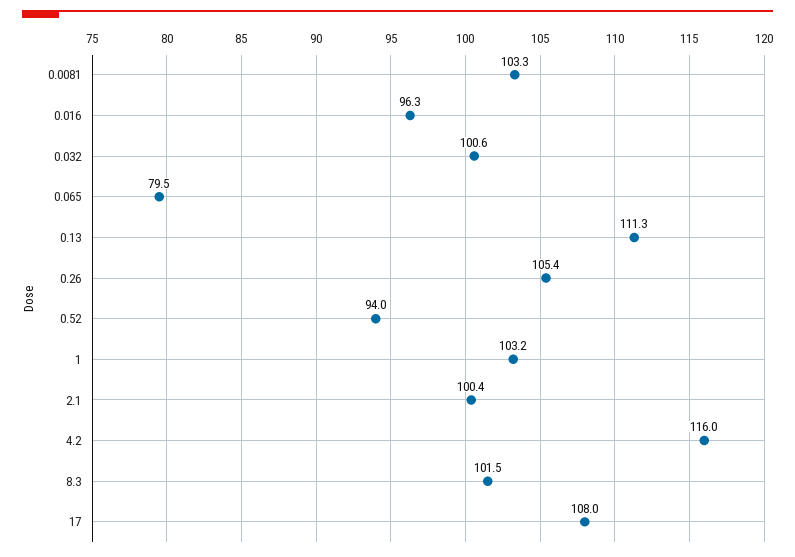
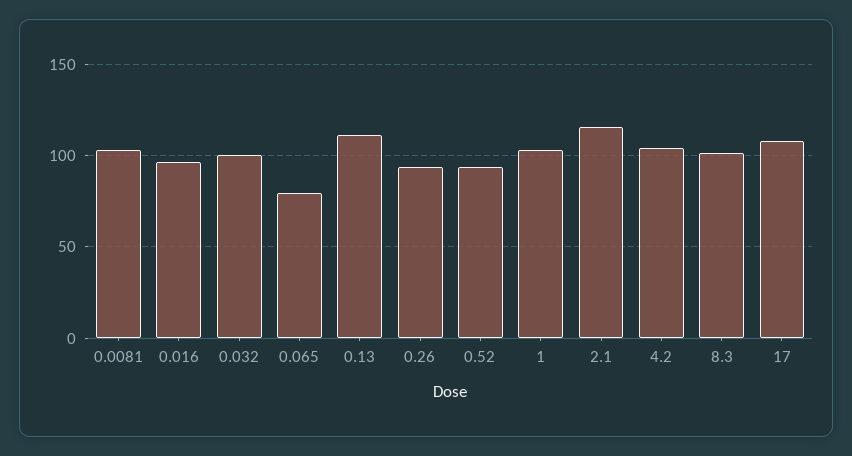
  {
    "0.0081": 103.3,
    "0.016": 96.3,
    "0.032": 100.6,
    "0.065": 79.5,
    "0.13": 111.3,
-   "0.26": 105.4,
+   "0.26": 95,
    "0.52": 94,
    "1": 103.2,
-   "2.1": 100.4,
+   "2.1": 115,
-   "4.2": 116,
+   "4.2": 105,
    "8.3": 101.5,
    "17": 108
  }

